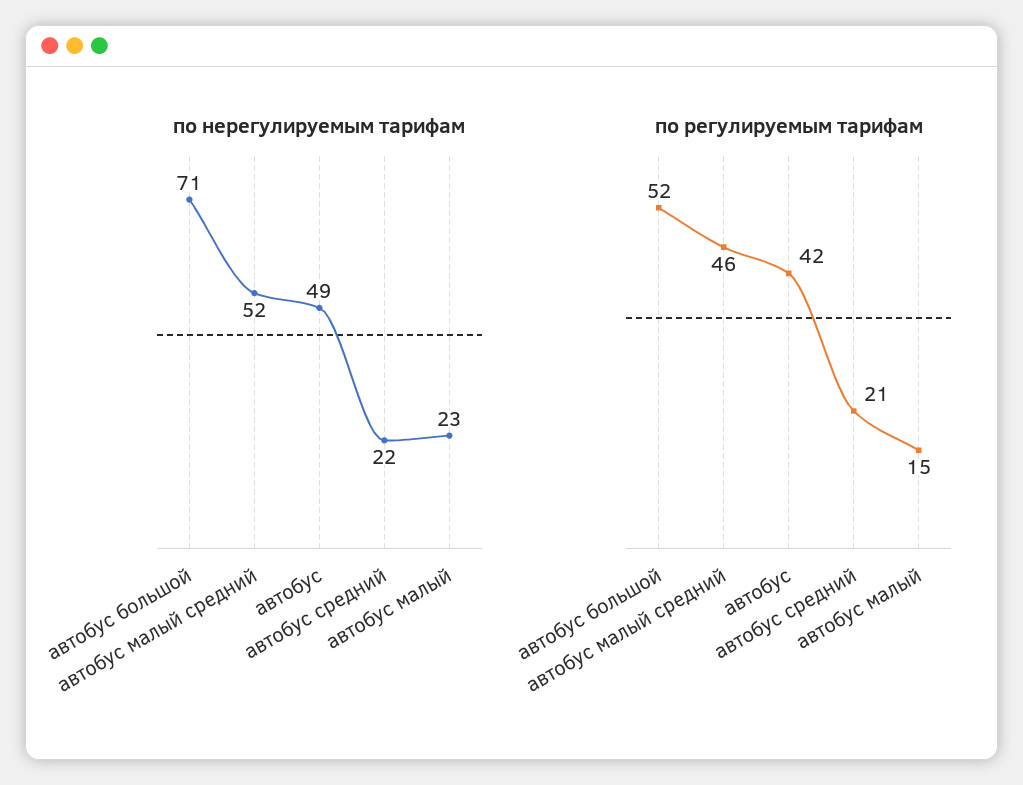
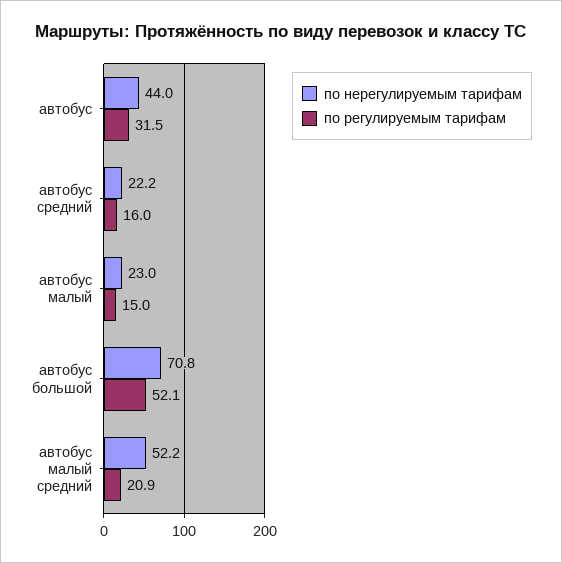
  {
    "по нерегулируемым тарифам": {
      "автобус большой": 70.8,
      "автобус малый средний": 52.2,
-     "автобус": 49,
+     "автобус": 44,
      "автобус средний": 22.2,
      "автобус малый": 23
    },
    "по регулируемым тарифам": {
      "автобус большой": 52.1,
-     "автобус малый средний": 46,
+     "автобус малый средний": 20.9,
-     "автобус": 42,
+     "автобус": 31.5,
-     "автобус средний": 21,
+     "автобус средний": 16,
      "автобус малый": 15
    }
  }

